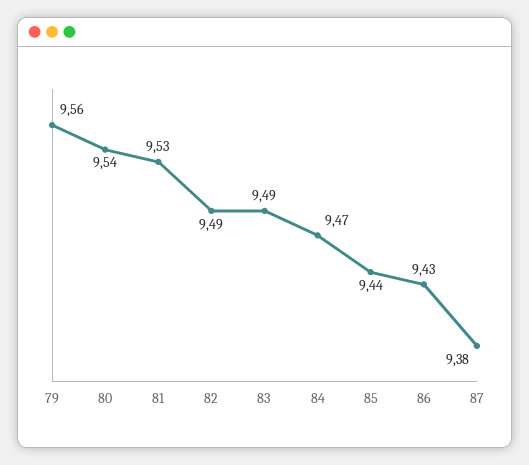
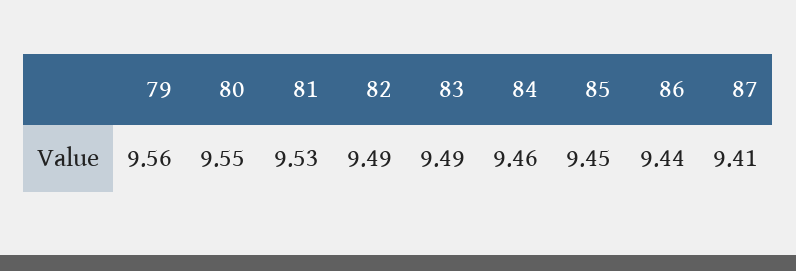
  {
    "79": 9.56,
-   "80": 9.54,
+   "80": 9.55,
    "81": 9.53,
    "82": 9.49,
    "83": 9.49,
-   "84": 9.47,
+   "84": 9.46,
-   "85": 9.44,
+   "85": 9.45,
-   "86": 9.43,
+   "86": 9.44,
-   "87": 9.38
+   "87": 9.41
  }

